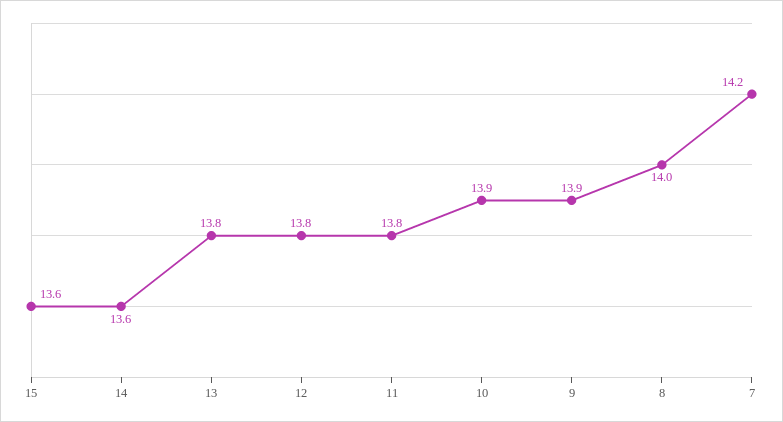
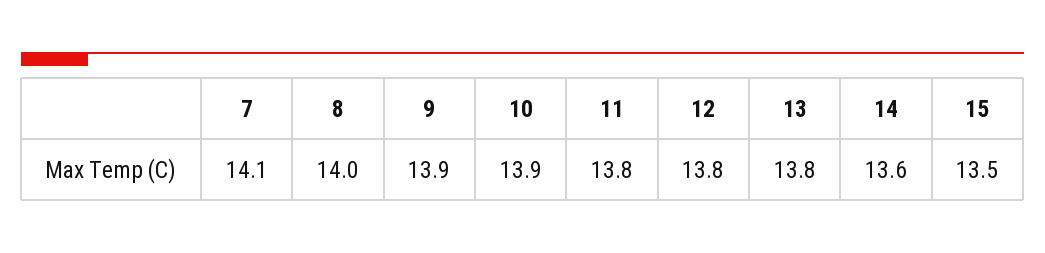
  {
-   "15": 13.6,
+   "15": 13.5,
    "14": 13.6,
    "13": 13.8,
    "12": 13.8,
    "11": 13.8,
    "10": 13.9,
    "9": 13.9,
    "8": 14,
-   "7": 14.2
+   "7": 14.1
  }

